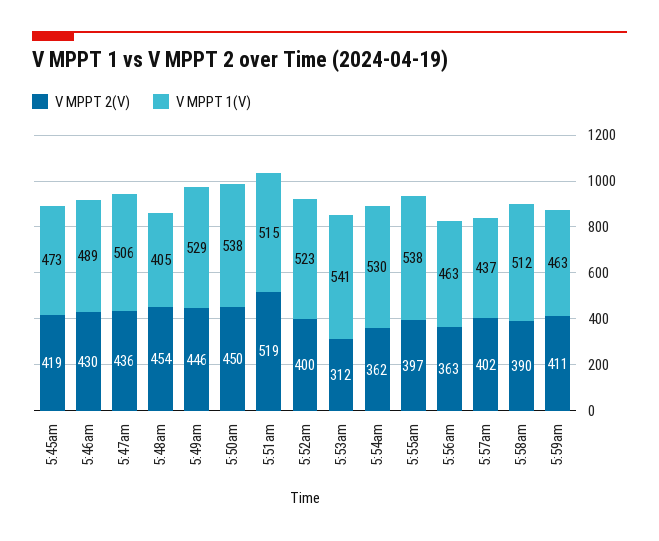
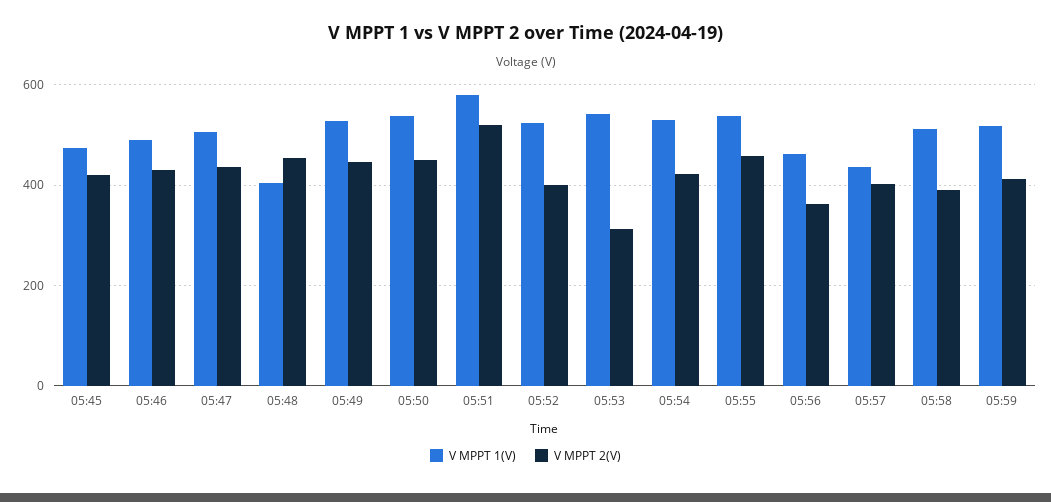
  {
    "V MPPT 2(V)": {
      "5:45am": 419,
      "5:46am": 430,
      "5:47am": 436,
      "5:48am": 454,
      "5:49am": 446,
      "5:50am": 450,
      "5:51am": 519,
      "5:52am": 400,
      "5:53am": 312,
-     "5:54am": 362,
+     "5:54am": 420,
-     "5:55am": 397,
+     "5:55am": 460,
      "5:56am": 363,
      "5:57am": 402,
      "5:58am": 390,
      "5:59am": 411
    },
    "V MPPT 1(V)": {
      "5:45am": 473,
      "5:46am": 489,
      "5:47am": 506,
      "5:48am": 405,
      "5:49am": 529,
      "5:50am": 538,
-     "5:51am": 515,
+     "5:51am": 580,
      "5:52am": 523,
      "5:53am": 541,
      "5:54am": 530,
      "5:55am": 538,
      "5:56am": 463,
      "5:57am": 437,
      "5:58am": 512,
-     "5:59am": 463
+     "5:59am": 520
    }
  }

